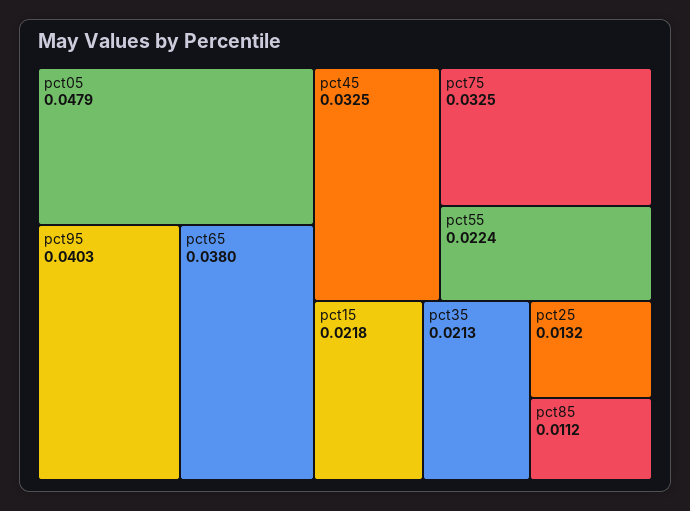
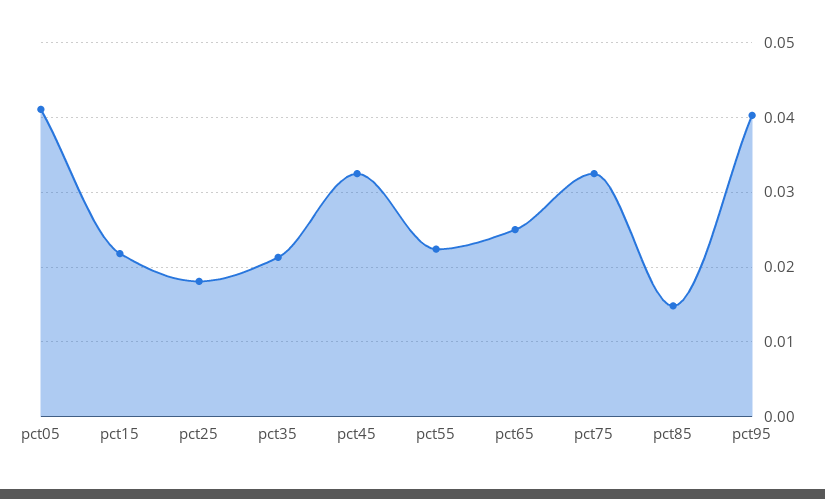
  {
-   "pct05": 0.0479,
+   "pct05": 0.041,
    "pct95": 0.0403,
-   "pct65": 0.038,
+   "pct65": 0.025,
    "pct45": 0.0325,
    "pct75": 0.0325,
    "pct55": 0.0224,
    "pct15": 0.0218,
    "pct35": 0.0213,
-   "pct25": 0.0132,
+   "pct25": 0.018,
-   "pct85": 0.0112
+   "pct85": 0.015
  }

